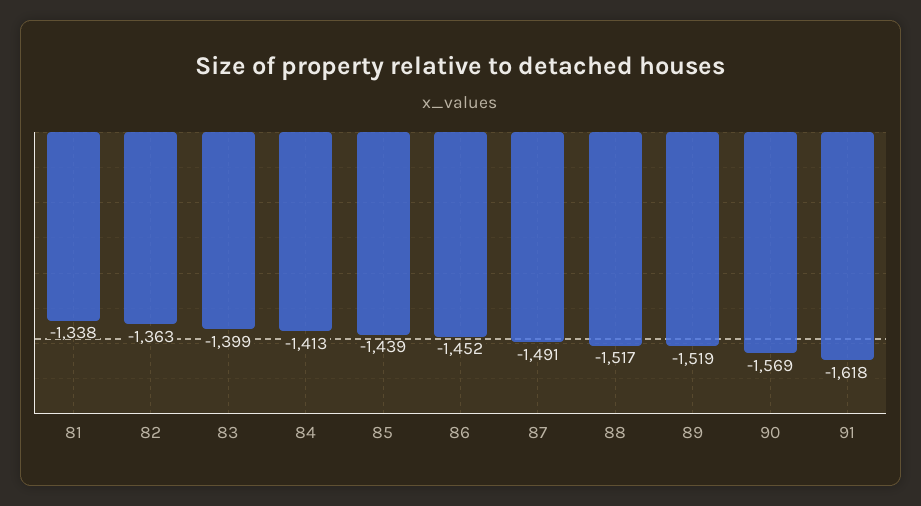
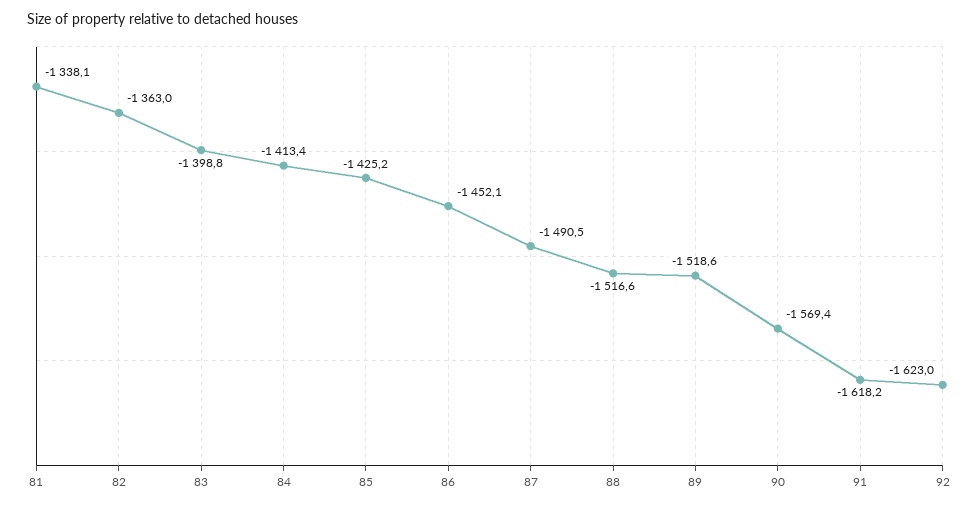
  {
    "81": -1338.1,
    "82": -1363,
    "83": -1398.8,
    "84": -1413.4,
-   "85": -1439,
+   "85": -1425.2,
    "86": -1452.1,
    "87": -1490.5,
    "88": -1516.6,
    "89": -1518.6,
    "90": -1569.4,
-   "91": -1618.2
+   "91": -1618.2,
+   "92": -1623
  }

